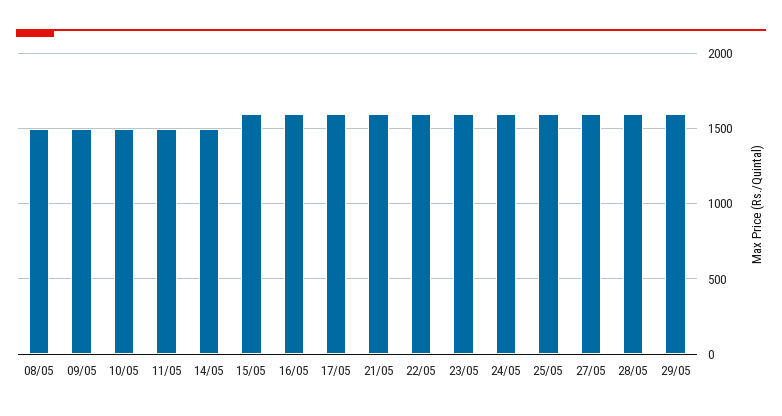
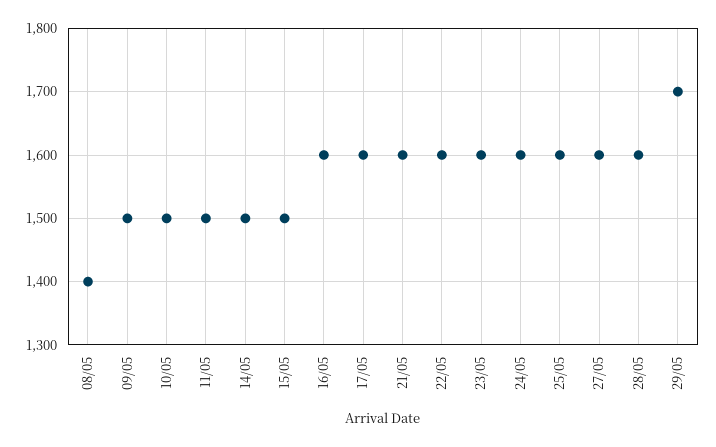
  {
-   "08/05": 1500,
+   "08/05": 1400,
    "09/05": 1500,
    "10/05": 1500,
    "11/05": 1500,
    "14/05": 1500,
-   "15/05": 1600,
+   "15/05": 1500,
    "16/05": 1600,
    "17/05": 1600,
    "21/05": 1600,
    "22/05": 1600,
    "23/05": 1600,
    "24/05": 1600,
    "25/05": 1600,
    "27/05": 1600,
    "28/05": 1600,
-   "29/05": 1600
+   "29/05": 1700
  }

